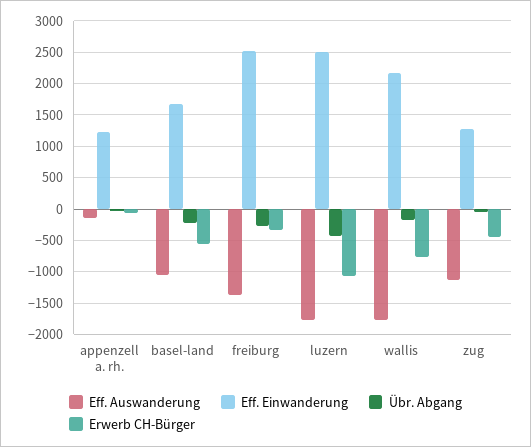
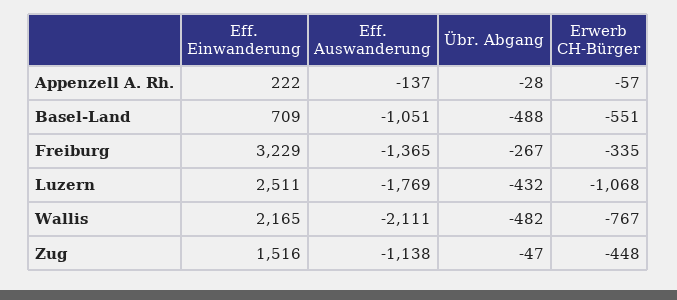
  {
    "Eff. Auswanderung": {
      "appenzell a. rh.": -137,
      "basel-land": -1051,
      "freiburg": -1365,
      "luzern": -1769,
-     "wallis": -1800,
+     "wallis": -2111,
      "zug": -1138
    },
    "Eff. Einwanderung": {
-     "appenzell a. rh.": 1200,
+     "appenzell a. rh.": 222,
-     "basel-land": 1700,
+     "basel-land": 709,
-     "freiburg": 2500,
+     "freiburg": 3229,
      "luzern": 2511,
      "wallis": 2165,
-     "zug": 1300
+     "zug": 1516
    },
    "Übr. Abgang": {
      "appenzell a. rh.": -28,
-     "basel-land": -200,
+     "basel-land": -488,
      "freiburg": -267,
      "luzern": -432,
-     "wallis": -200,
+     "wallis": -482,
      "zug": -47
    },
    "Erwerb CH-Bürger": {
      "appenzell a. rh.": -57,
      "basel-land": -551,
      "freiburg": -335,
      "luzern": -1068,
      "wallis": -767,
      "zug": -448
    }
  }

